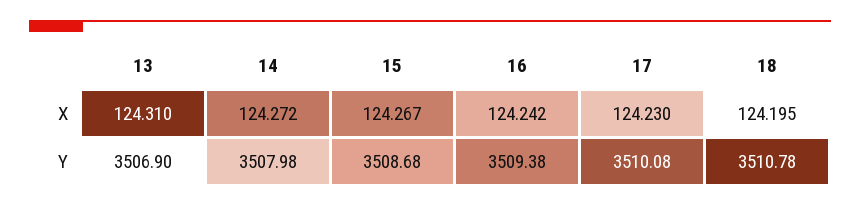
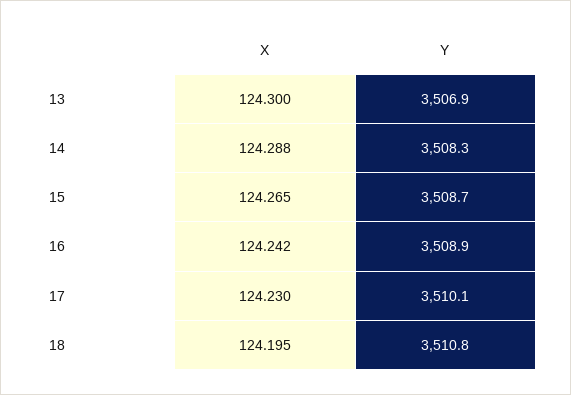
  {
    "13": {
-     "X": 124.31,
+     "X": 124.3,
      "Y": 3506.9
    },
    "14": {
-     "X": 124.272,
+     "X": 124.288,
-     "Y": 3507.98
+     "Y": 3508.3
    },
    "15": {
-     "X": 124.267,
+     "X": 124.265,
      "Y": 3508.68
    },
    "16": {
      "X": 124.242,
-     "Y": 3509.38
+     "Y": 3508.9
    },
    "17": {
      "X": 124.23,
      "Y": 3510.08
    },
    "18": {
      "X": 124.195,
      "Y": 3510.78
    }
  }

